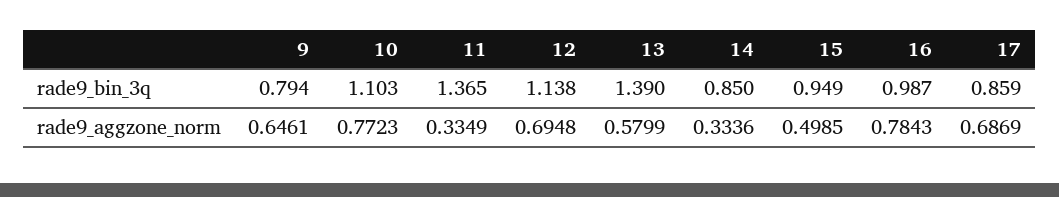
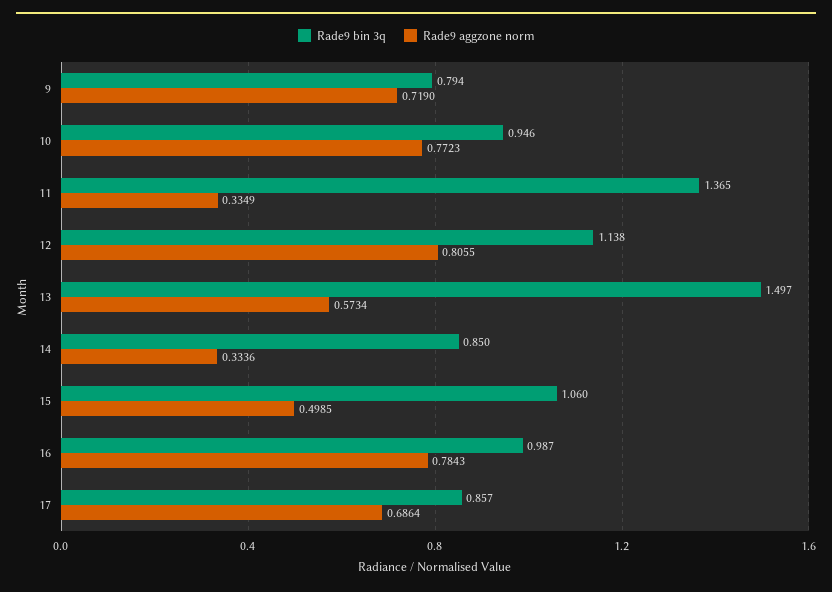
  {
    "rade9_bin_3q": {
      "9": 0.794,
-     "10": 1.103,
+     "10": 0.946,
      "11": 1.365,
      "12": 1.138,
-     "13": 1.39,
+     "13": 1.497,
      "14": 0.85,
-     "15": 0.949,
+     "15": 1.06,
      "16": 0.987,
-     "17": 0.859
+     "17": 0.857
    },
    "rade9_aggzone_norm": {
-     "9": 0.6461,
+     "9": 0.719,
      "10": 0.7723,
      "11": 0.3349,
-     "12": 0.6948,
+     "12": 0.8055,
-     "13": 0.5799,
+     "13": 0.5734,
      "14": 0.3336,
      "15": 0.4985,
      "16": 0.7843,
-     "17": 0.6869
+     "17": 0.6864
    }
  }

